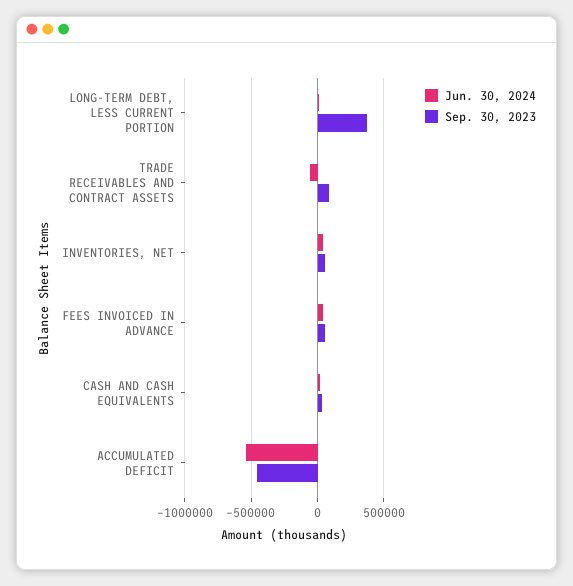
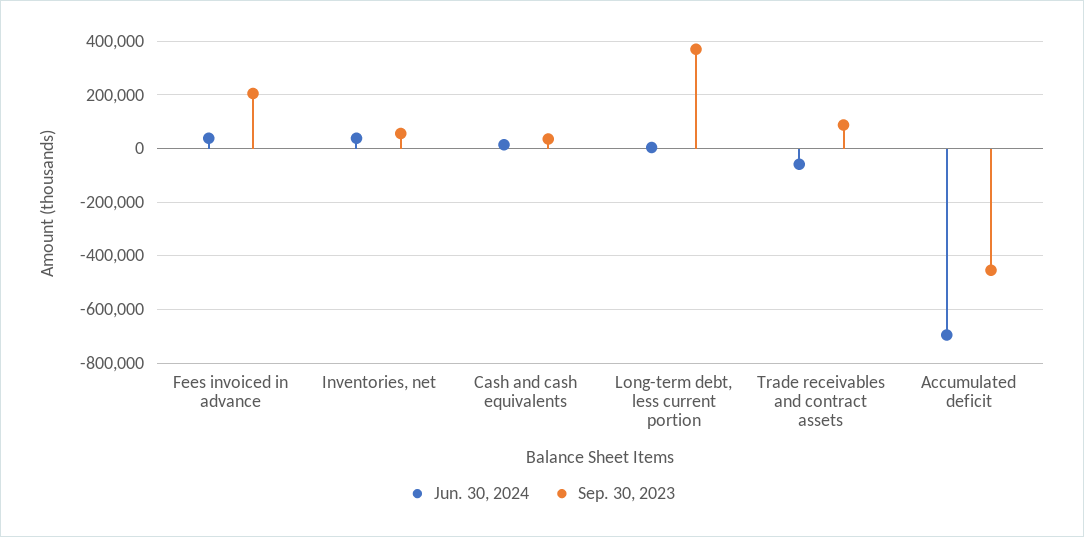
  {
    "Jun. 30, 2024": {
      "LONG-TERM DEBT, LESS CURRENT PORTION": 0,
      "TRADE RECEIVABLES AND CONTRACT ASSETS": -50000,
      "INVENTORIES, NET": 50000,
      "FEES INVOICED IN ADVANCE": 50000,
      "CASH AND CASH EQUIVALENTS": 25000,
-     "ACCUMULATED DEFICIT": -550000
+     "ACCUMULATED DEFICIT": -700000
    },
    "Sep. 30, 2023": {
      "LONG-TERM DEBT, LESS CURRENT PORTION": 375000,
      "TRADE RECEIVABLES AND CONTRACT ASSETS": 75000,
      "INVENTORIES, NET": 50000,
-     "FEES INVOICED IN ADVANCE": 50000,
+     "FEES INVOICED IN ADVANCE": 200000,
      "CASH AND CASH EQUIVALENTS": 25000,
      "ACCUMULATED DEFICIT": -450000
    }
  }

